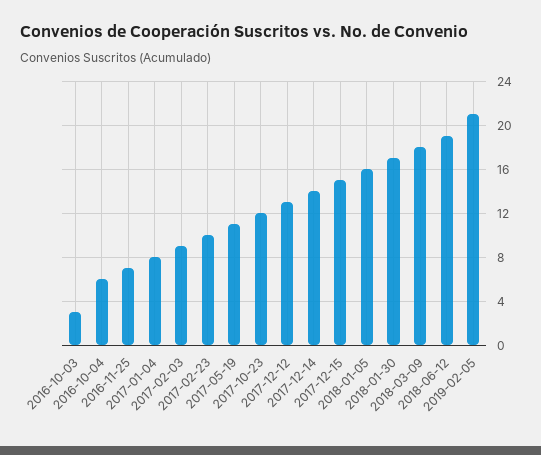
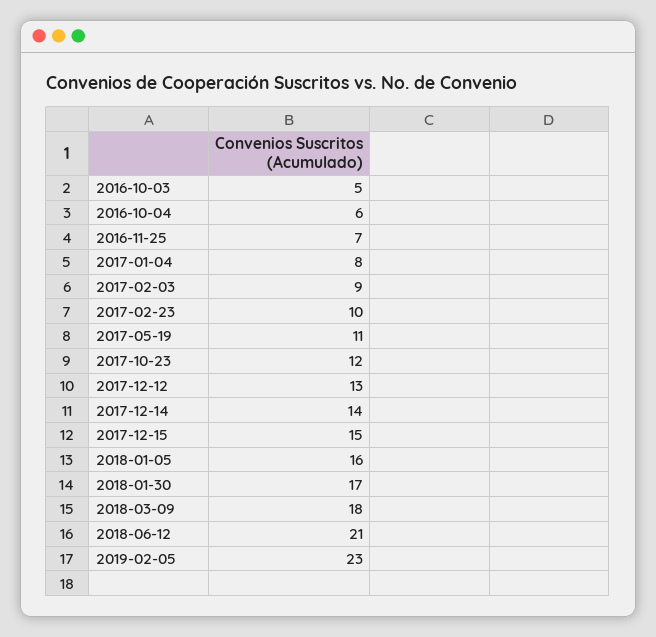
  {
-   "2016-10-03": 3,
+   "2016-10-03": 5,
    "2016-10-04": 6,
    "2016-11-25": 7,
    "2017-01-04": 8,
    "2017-02-03": 9,
    "2017-02-23": 10,
    "2017-05-19": 11,
    "2017-10-23": 12,
    "2017-12-12": 13,
    "2017-12-14": 14,
    "2017-12-15": 15,
    "2018-01-05": 16,
    "2018-01-30": 17,
    "2018-03-09": 18,
-   "2018-06-12": 19,
+   "2018-06-12": 21,
-   "2019-02-05": 21
+   "2019-02-05": 23
  }

